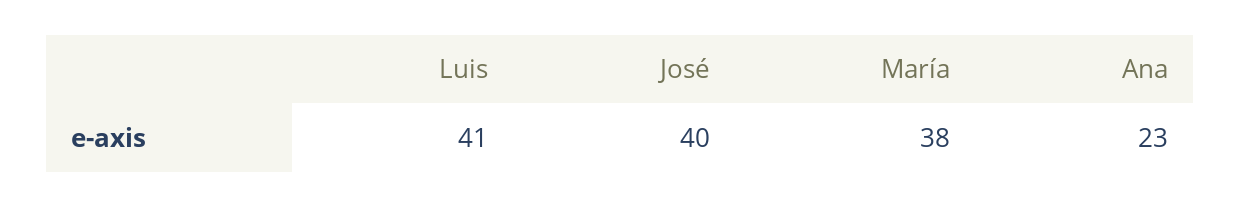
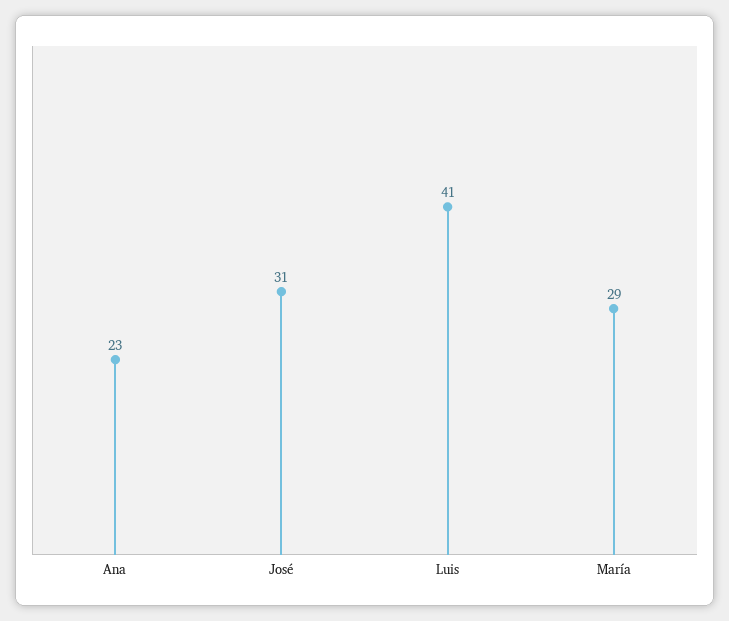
  {
    "Luis": 41,
-   "José": 40,
+   "José": 31,
-   "María": 38,
+   "María": 29,
    "Ana": 23
  }

